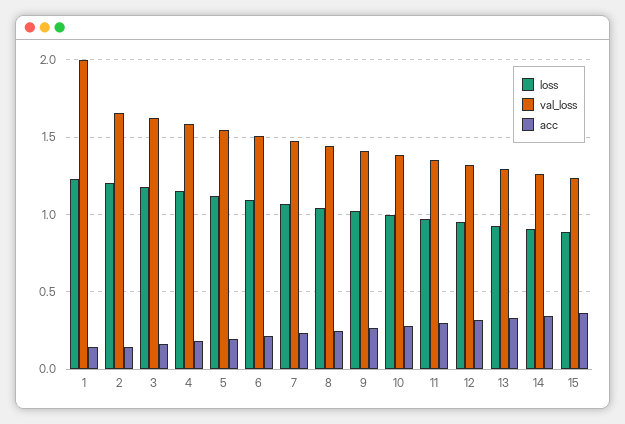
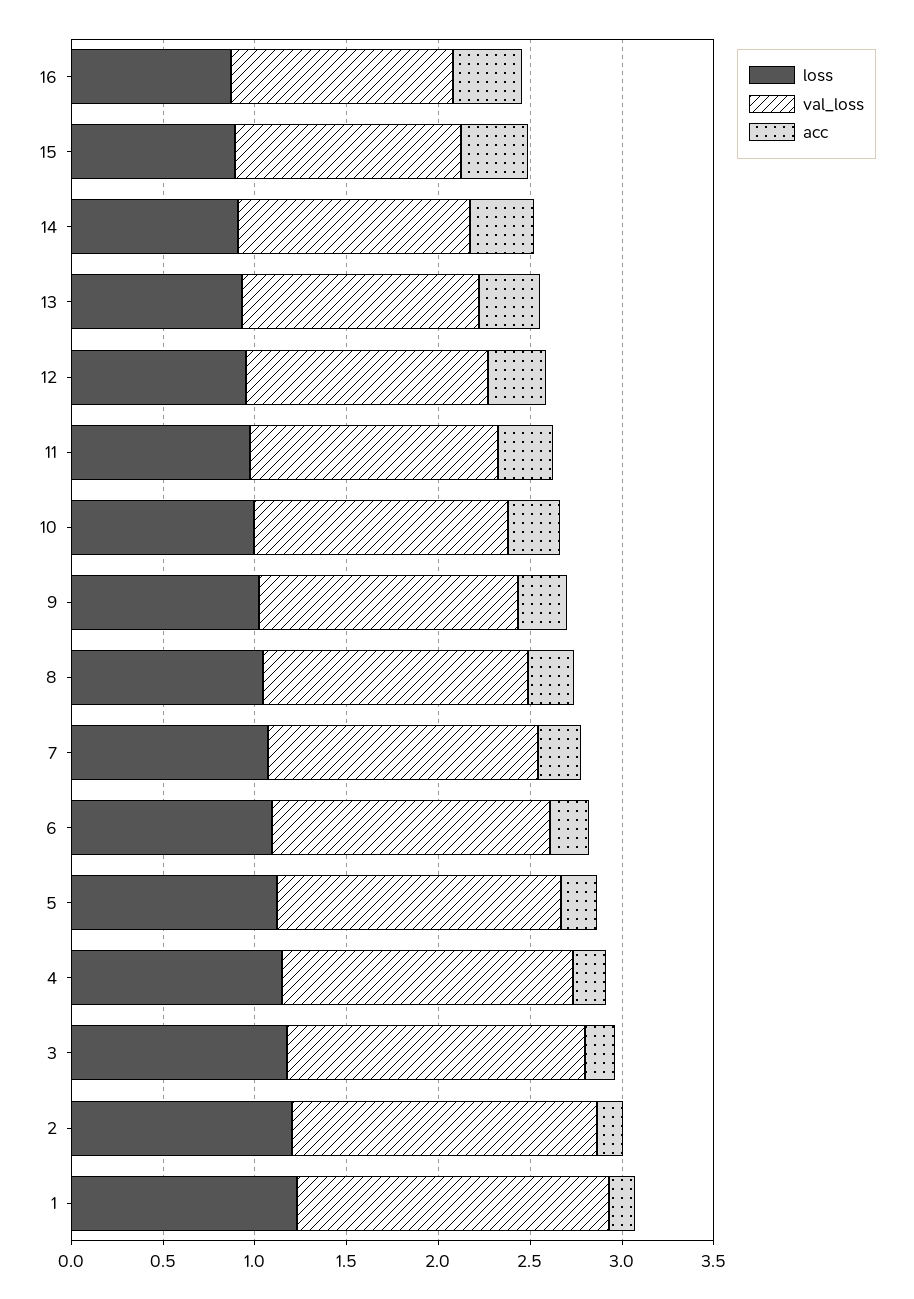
  {
    "loss": {
      "1": 1.25,
      "2": 1.2,
      "3": 1.2,
      "4": 1.15,
      "5": 1.1,
      "6": 1.1,
      "7": 1.05,
      "8": 1.05,
      "9": 1,
      "10": 1,
      "11": 0.95,
      "12": 0.95,
      "13": 0.95,
      "14": 0.9,
-     "15": 0.9
+     "15": 0.9,
+     "16": 0.9
    },
    "val_loss": {
-     "1": 2,
+     "1": 1.7,
      "2": 1.65,
      "3": 1.6,
      "4": 1.6,
      "5": 1.55,
      "6": 1.5,
      "7": 1.5,
      "8": 1.45,
      "9": 1.4,
      "10": 1.4,
      "11": 1.35,
      "12": 1.3,
      "13": 1.3,
      "14": 1.25,
-     "15": 1.25
+     "15": 1.25,
+     "16": 1.2
    },
    "acc": {
      "1": 0.15,
      "2": 0.15,
      "3": 0.15,
      "4": 0.2,
      "5": 0.2,
      "6": 0.2,
      "7": 0.25,
      "8": 0.25,
      "9": 0.25,
      "10": 0.3,
      "11": 0.3,
      "12": 0.3,
      "13": 0.35,
      "14": 0.35,
-     "15": 0.35
+     "15": 0.35,
+     "16": 0.4
    }
  }

